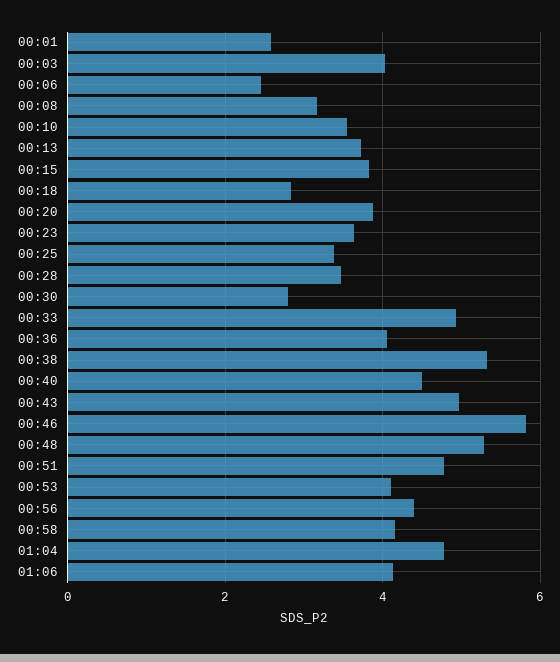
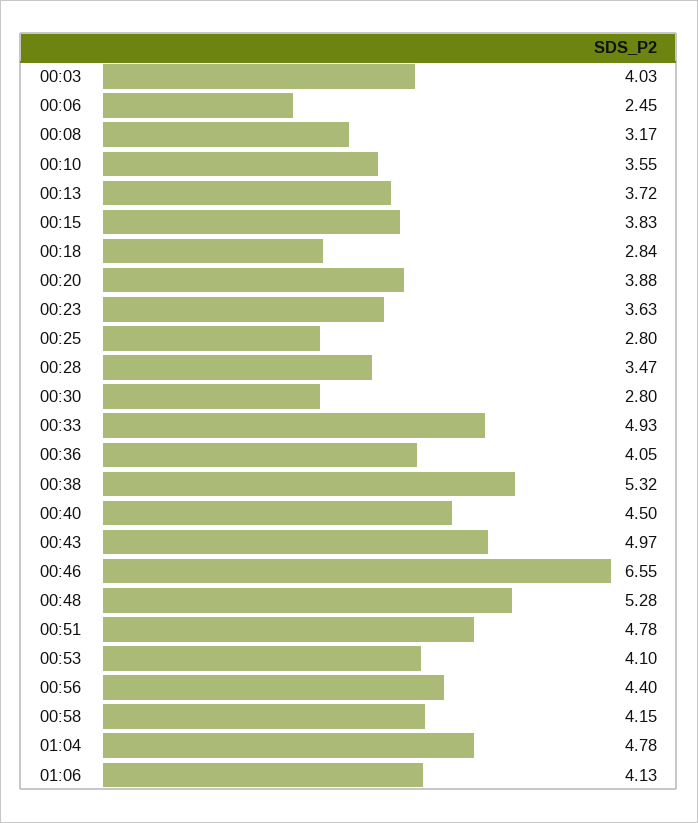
  {
-   "00:01": 2.6,
    "00:03": 4.03,
    "00:06": 2.45,
    "00:08": 3.17,
    "00:10": 3.55,
    "00:13": 3.72,
    "00:15": 3.83,
    "00:18": 2.84,
    "00:20": 3.88,
    "00:23": 3.63,
-   "00:25": 3.4,
+   "00:25": 2.8,
    "00:28": 3.47,
    "00:30": 2.8,
    "00:33": 4.93,
    "00:36": 4.05,
    "00:38": 5.32,
    "00:40": 4.5,
    "00:43": 4.97,
-   "00:46": 5.8,
+   "00:46": 6.55,
    "00:48": 5.28,
    "00:51": 4.78,
    "00:53": 4.1,
    "00:56": 4.4,
    "00:58": 4.15,
    "01:04": 4.78,
    "01:06": 4.13
  }

